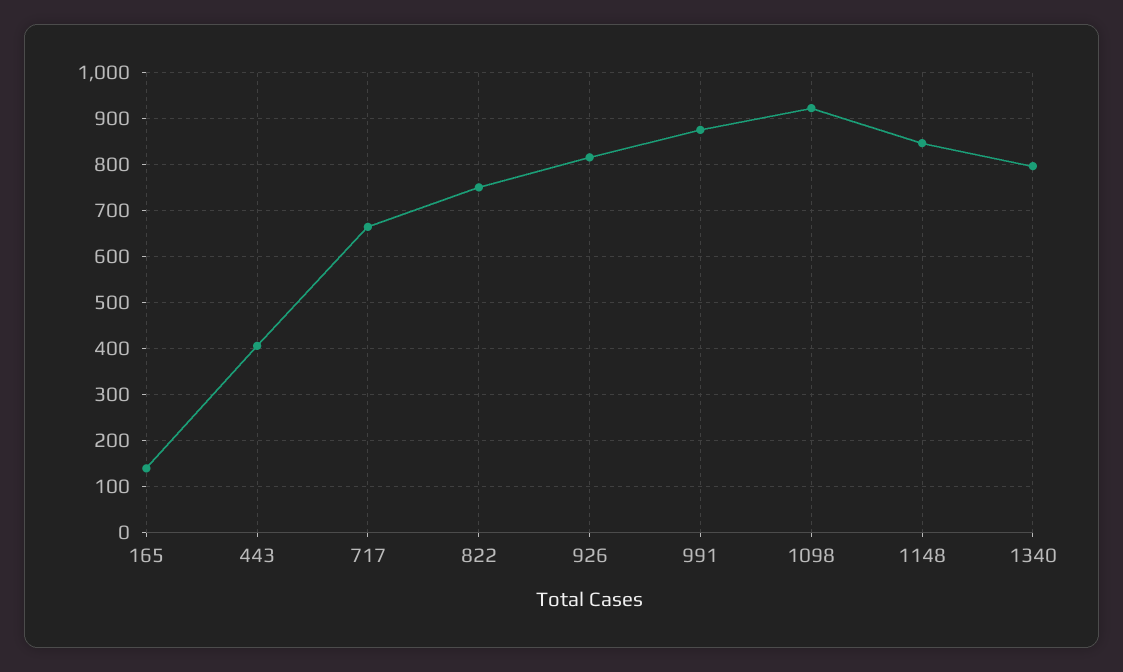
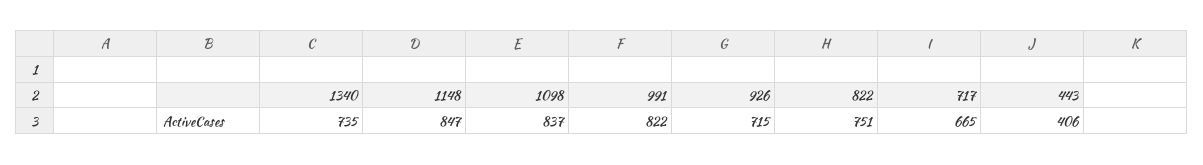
  {
-   "165": 140,
    "443": 406,
    "717": 665,
    "822": 751,
-   "926": 820,
+   "926": 715,
-   "991": 880,
+   "991": 822,
-   "1098": 920,
+   "1098": 837,
    "1148": 847,
-   "1340": 800
+   "1340": 735
  }

